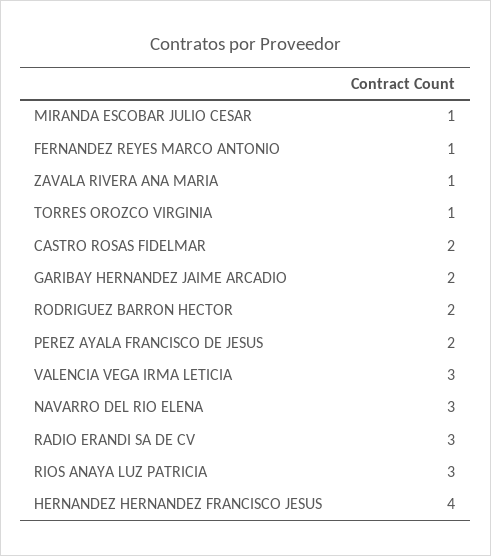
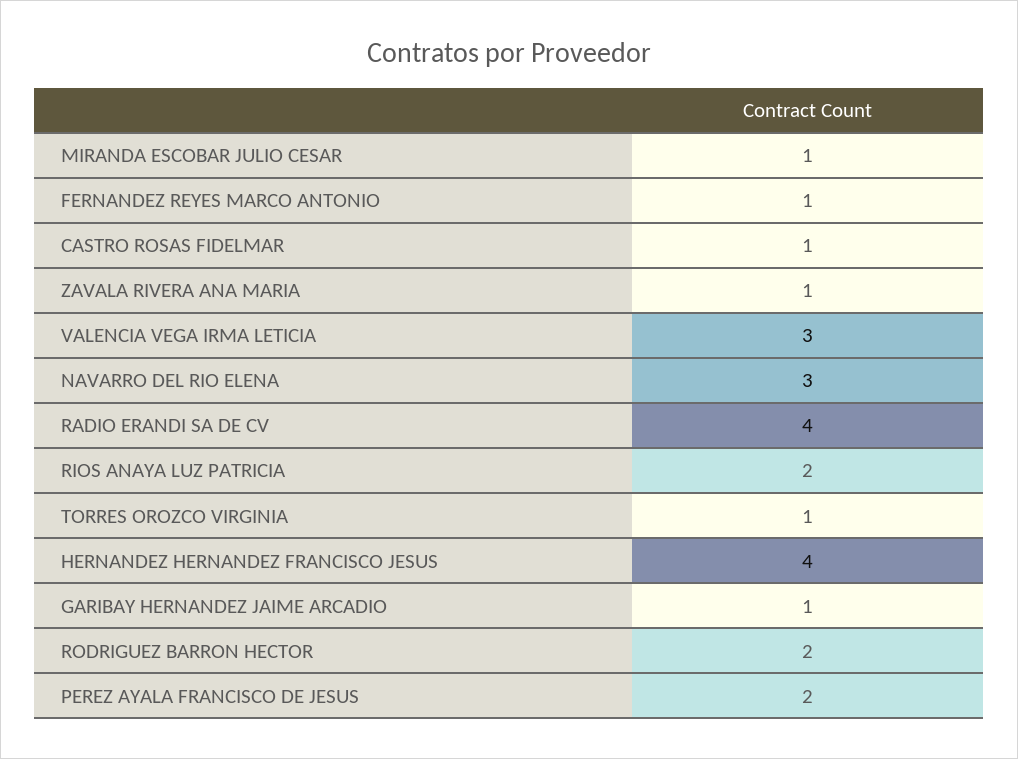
  {
    "MIRANDA ESCOBAR JULIO CESAR": 1,
    "FERNANDEZ REYES MARCO ANTONIO": 1,
    "ZAVALA RIVERA ANA MARIA": 1,
    "TORRES OROZCO VIRGINIA": 1,
-   "CASTRO ROSAS FIDELMAR": 2,
+   "CASTRO ROSAS FIDELMAR": 1,
-   "GARIBAY HERNANDEZ JAIME ARCADIO": 2,
+   "GARIBAY HERNANDEZ JAIME ARCADIO": 1,
    "RODRIGUEZ BARRON HECTOR": 2,
    "PEREZ AYALA FRANCISCO DE JESUS": 2,
    "VALENCIA VEGA IRMA LETICIA": 3,
    "NAVARRO DEL RIO ELENA": 3,
-   "RADIO ERANDI SA DE CV": 3,
+   "RADIO ERANDI SA DE CV": 4,
-   "RIOS ANAYA LUZ PATRICIA": 3,
+   "RIOS ANAYA LUZ PATRICIA": 2,
    "HERNANDEZ HERNANDEZ FRANCISCO JESUS": 4
  }

